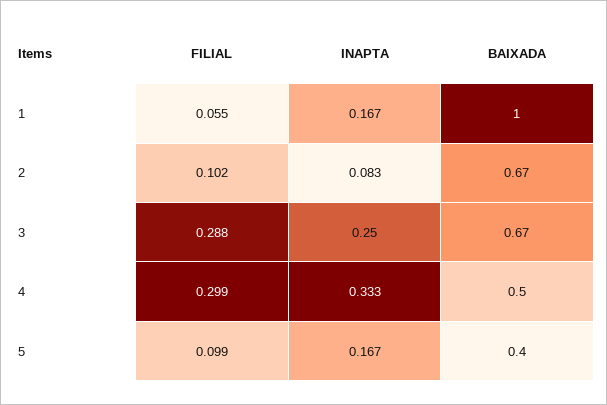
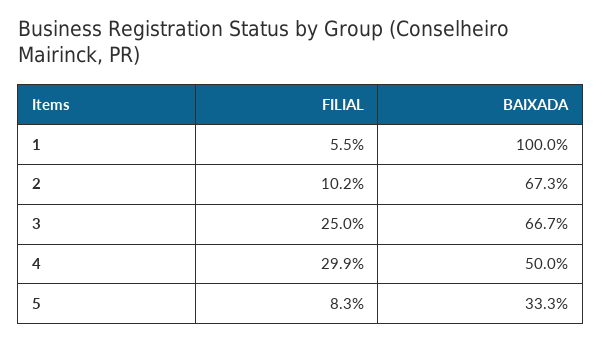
  {
    "FILIAL": {
      "1": 0.055,
      "2": 0.102,
-     "3": 0.288,
+     "3": 0.25,
      "4": 0.299,
-     "5": 0.099
+     "5": 0.083
    },
-   "INAPTA": {
-     "1": 0.167,
-     "2": 0.083,
-     "3": 0.25,
-     "4": 0.333,
-     "5": 0.167
-   },
    "BAIXADA": {
      "1": 1,
      "2": 0.673,
      "3": 0.667,
      "4": 0.5,
-     "5": 0.4
+     "5": 0.333
    }
  }

